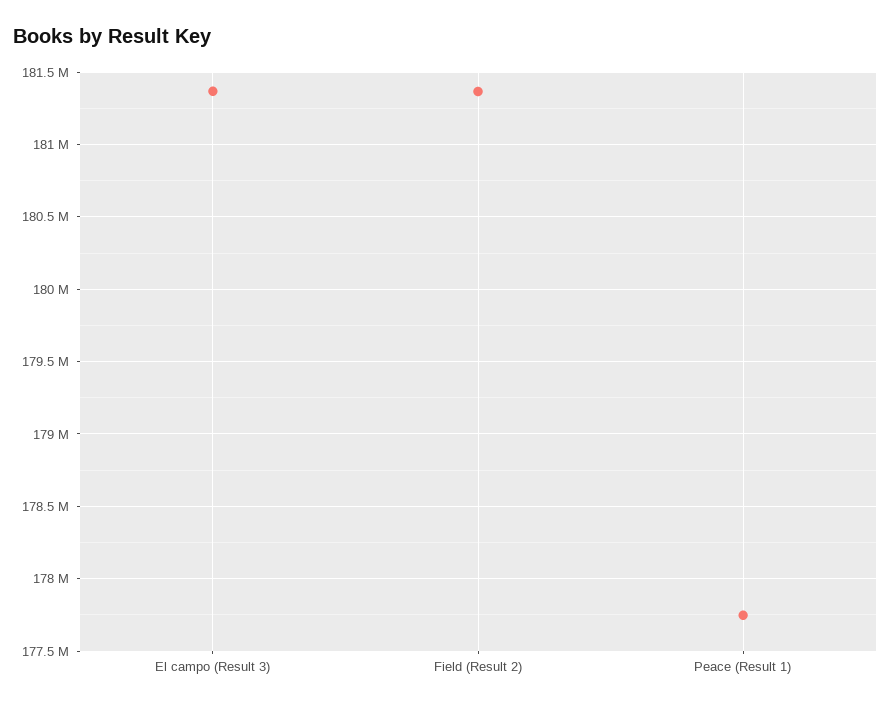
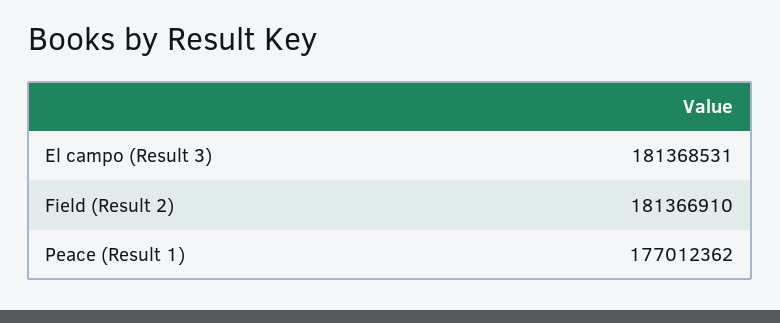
  {
    "El campo (Result 3)": 181368531,
    "Field (Result 2)": 181366910,
-   "Peace (Result 1)": 177750000
+   "Peace (Result 1)": 177012362
  }

